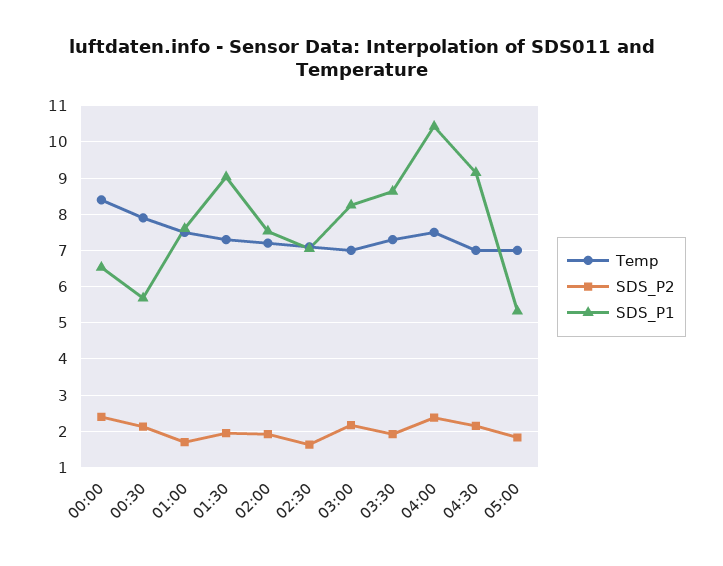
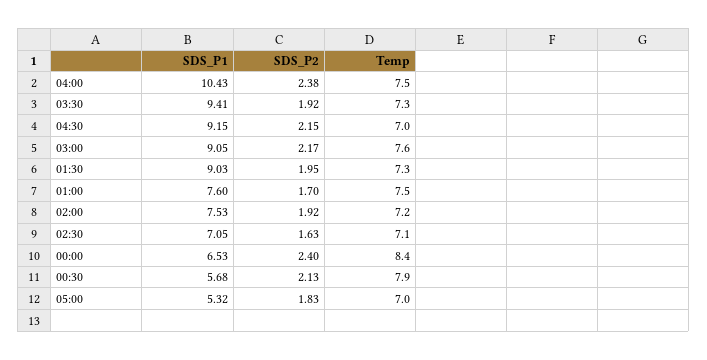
  {
    "Temp": {
      "00:00": 8.4,
      "00:30": 7.9,
      "01:00": 7.5,
      "01:30": 7.3,
      "02:00": 7.2,
      "02:30": 7.1,
-     "03:00": 7,
+     "03:00": 7.6,
      "03:30": 7.3,
      "04:00": 7.5,
      "04:30": 7,
      "05:00": 7
    },
    "SDS_P2": {
      "00:00": 2.4,
      "00:30": 2.13,
      "01:00": 1.7,
      "01:30": 1.95,
      "02:00": 1.92,
      "02:30": 1.63,
      "03:00": 2.17,
      "03:30": 1.92,
      "04:00": 2.38,
      "04:30": 2.15,
      "05:00": 1.83
    },
    "SDS_P1": {
      "00:00": 6.53,
      "00:30": 5.68,
      "01:00": 7.6,
      "01:30": 9.03,
      "02:00": 7.53,
      "02:30": 7.05,
-     "03:00": 8.2,
+     "03:00": 9.05,
-     "03:30": 8.6,
+     "03:30": 9.41,
      "04:00": 10.43,
      "04:30": 9.15,
      "05:00": 5.32
    }
  }

